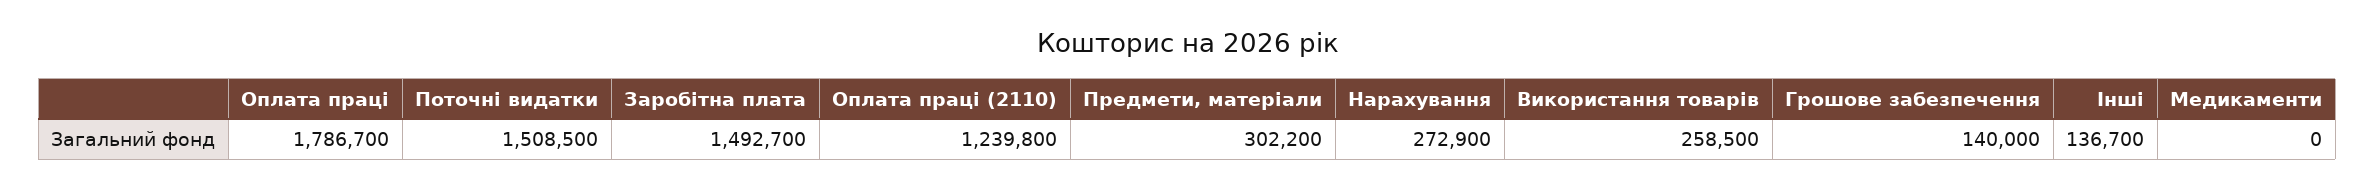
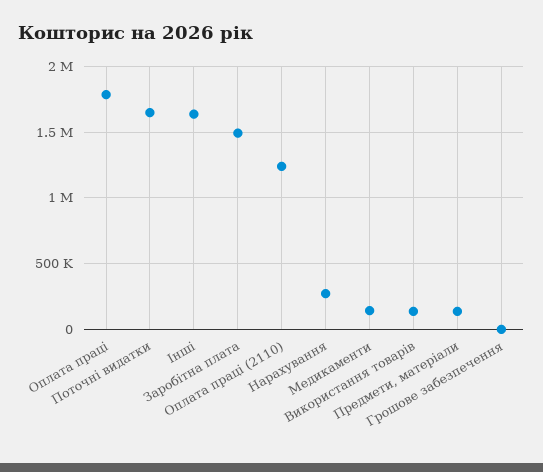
  {
    "Оплата праці": 1786700,
-   "Поточні видатки": 1508500,
+   "Поточні видатки": 1650000,
    "Заробітна плата": 1492700,
    "Оплата праці (2110)": 1239800,
-   "Предмети, матеріали": 302200,
+   "Предмети, матеріали": 150000,
    "Нарахування": 272900,
-   "Використання товарів": 258500,
+   "Використання товарів": 150000,
-   "Грошове забезпечення": 140000,
+   "Грошове забезпечення": 0,
-   "Інші": 136700,
+   "Інші": 1650000,
-   "Медикаменти": 0
+   "Медикаменти": 150000
  }

